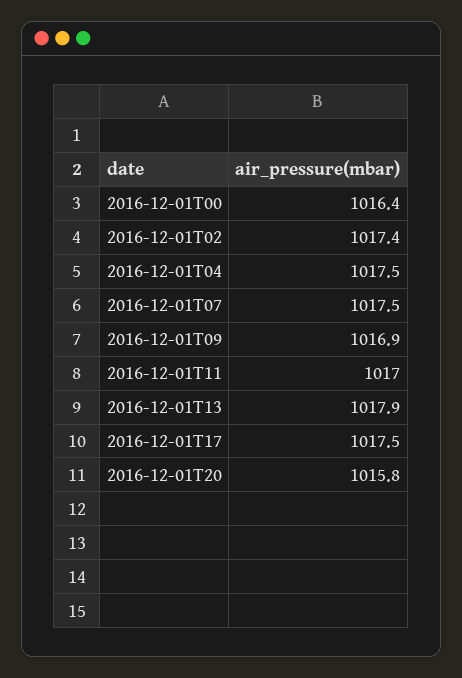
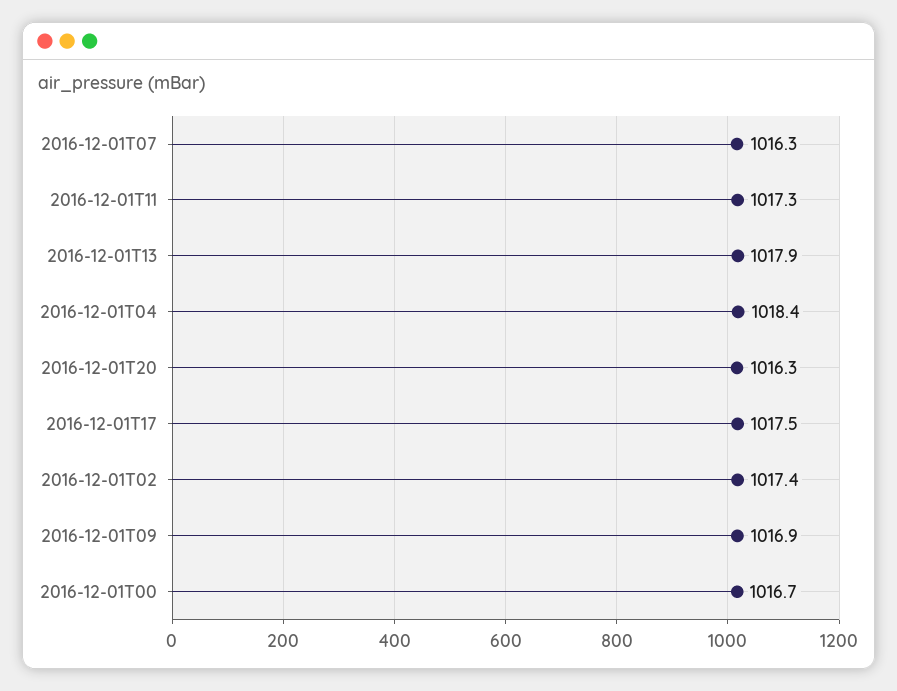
  {
-   "2016-12-01T00": 1016.4,
+   "2016-12-01T00": 1016.7,
    "2016-12-01T02": 1017.4,
-   "2016-12-01T04": 1017.5,
+   "2016-12-01T04": 1018.4,
-   "2016-12-01T07": 1017.5,
+   "2016-12-01T07": 1016.3,
    "2016-12-01T09": 1016.9,
-   "2016-12-01T11": 1017,
+   "2016-12-01T11": 1017.3,
    "2016-12-01T13": 1017.9,
    "2016-12-01T17": 1017.5,
-   "2016-12-01T20": 1015.8
+   "2016-12-01T20": 1016.3
  }

